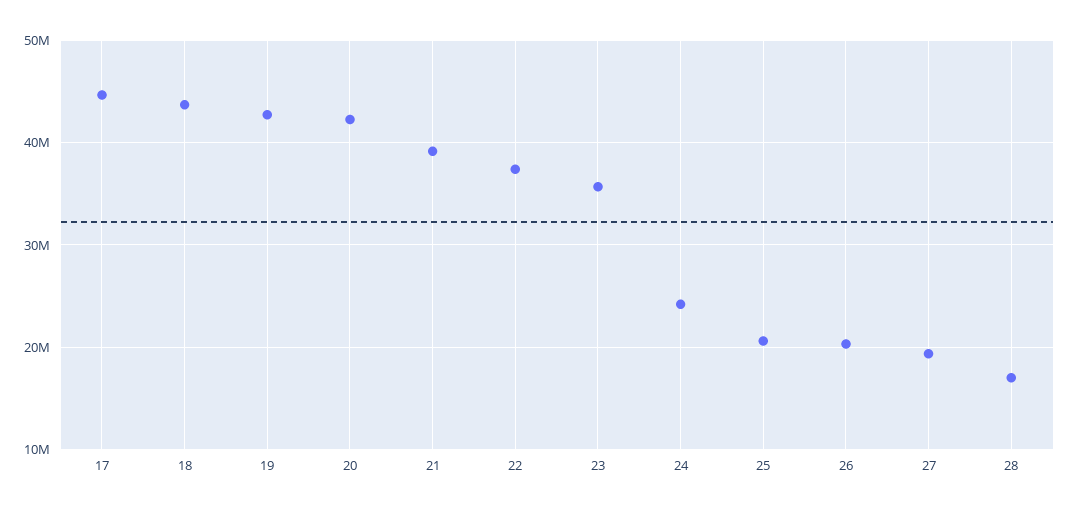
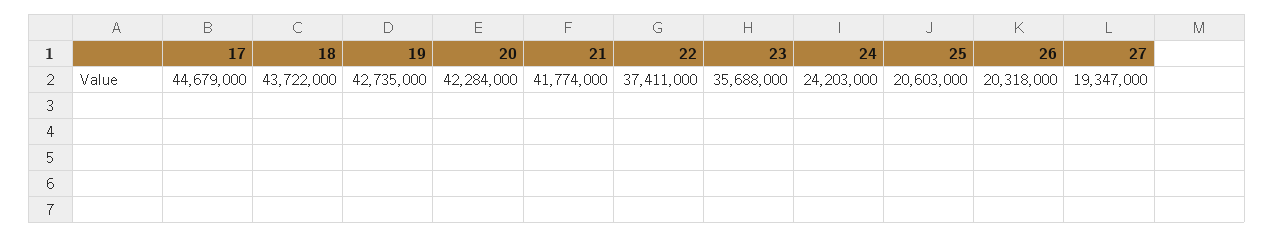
  {
    "17": 44679000,
    "18": 43722000,
    "19": 42735000,
    "20": 42284000,
-   "21": 39000000,
+   "21": 41774000,
    "22": 37411000,
    "23": 35688000,
    "24": 24203000,
    "25": 20603000,
    "26": 20318000,
-   "27": 19347000,
+   "27": 19347000
-   "28": 17000000
  }

